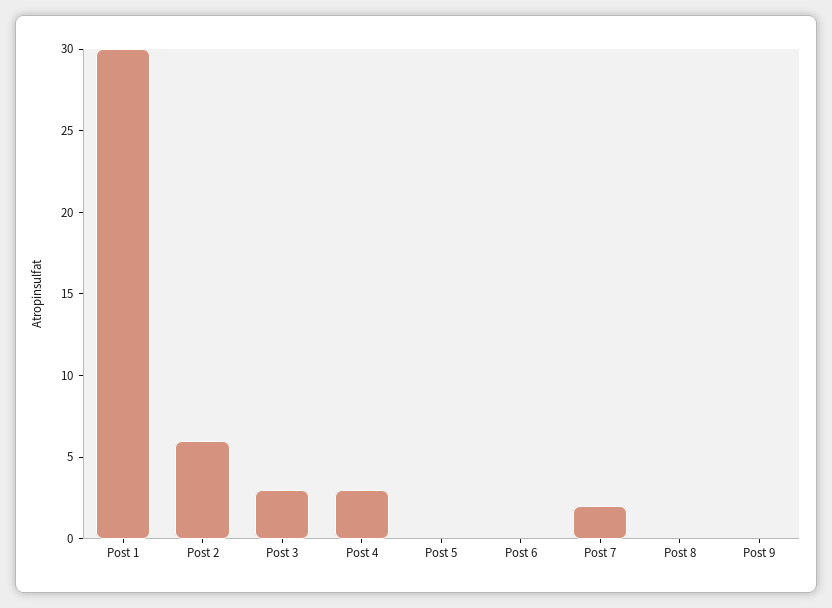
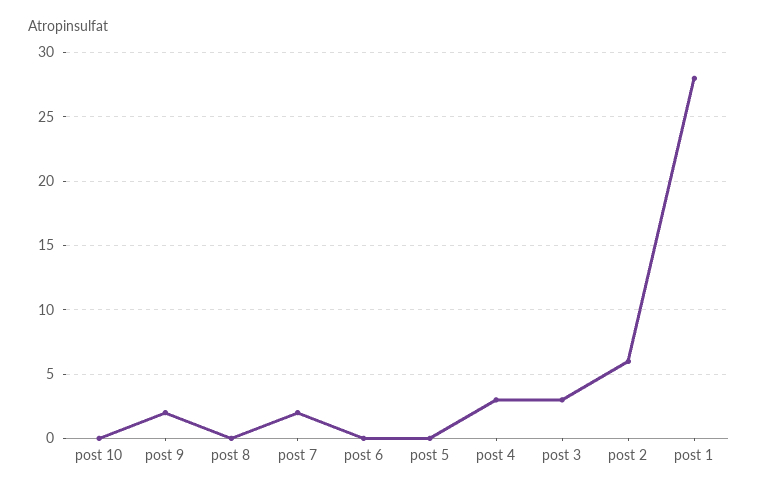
  {
-   "Post 1": 30,
+   "Post 1": 28,
    "Post 2": 6,
    "Post 3": 3,
    "Post 4": 3,
    "Post 5": 0,
    "Post 6": 0,
    "Post 7": 2,
    "Post 8": 0,
-   "Post 9": 0
+   "Post 9": 2,
+   "post 10": 0
  }

